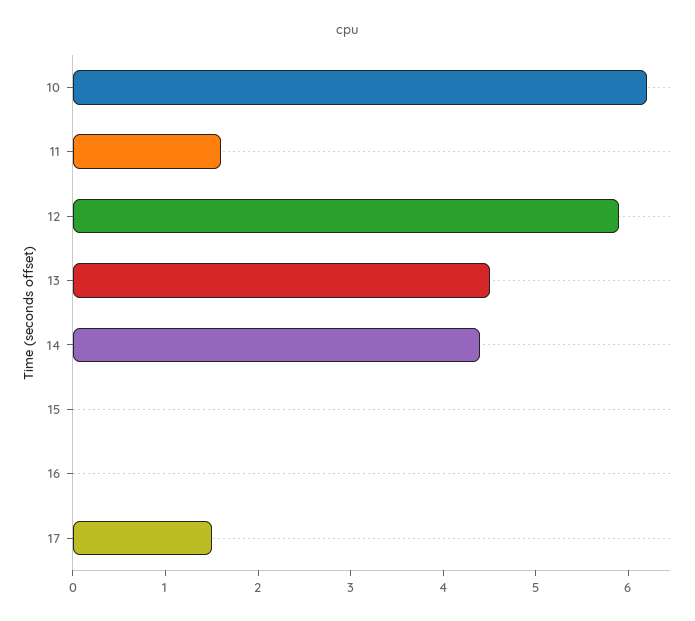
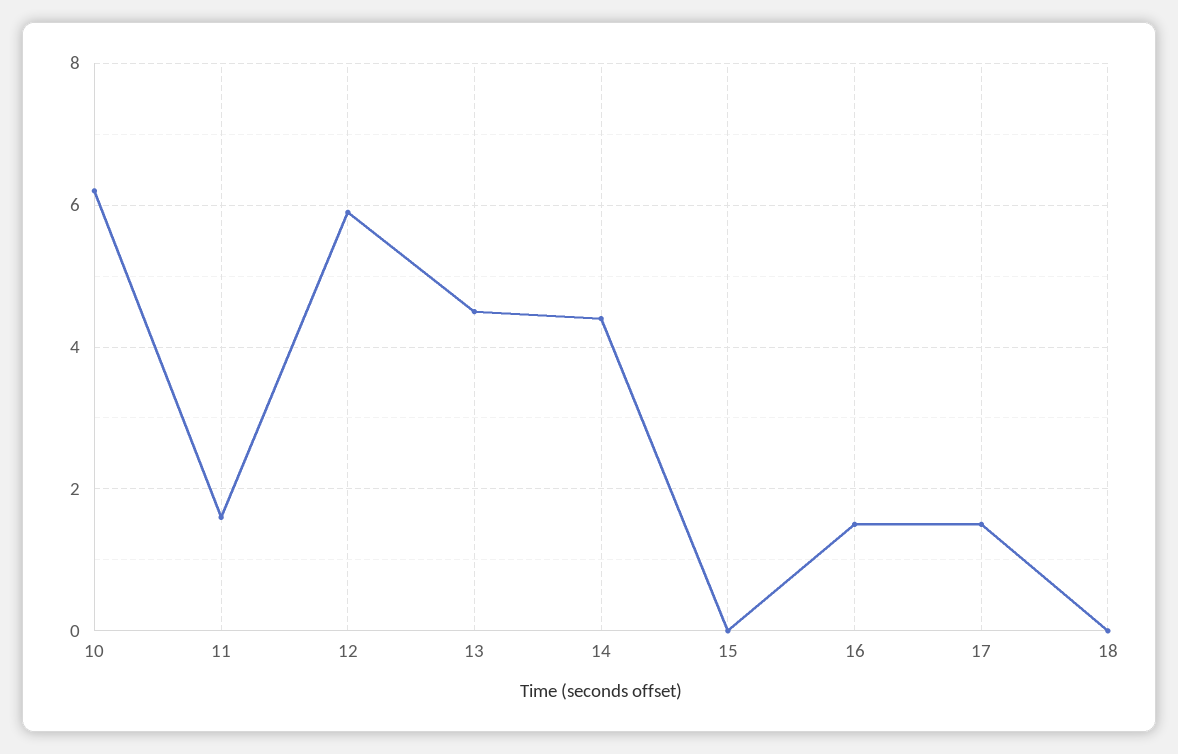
  {
    "10": 6.2,
    "11": 1.6,
    "12": 5.9,
    "13": 4.5,
    "14": 4.4,
    "15": 0,
-   "16": 0,
+   "16": 1.5,
-   "17": 1.5
+   "17": 1.5,
+   "18": 0
  }

